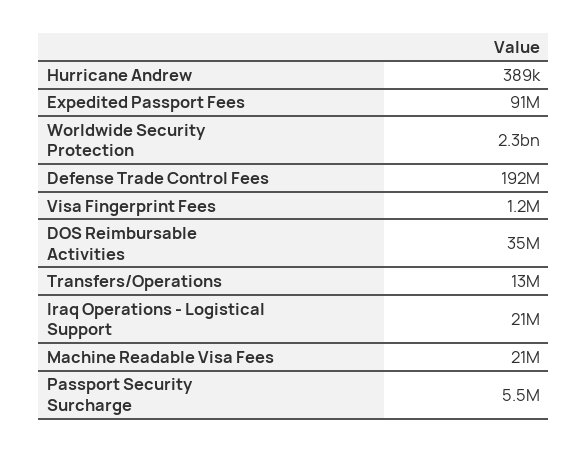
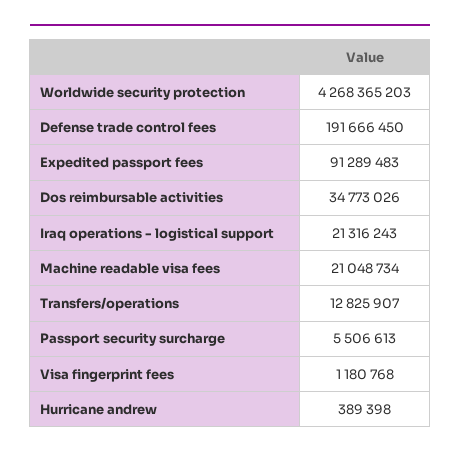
  {
    "Hurricane Andrew": 389398,
    "Expedited Passport Fees": 91289483,
-   "Worldwide Security Protection": 2300000000,
+   "Worldwide Security Protection": 4268365203,
    "Defense Trade Control Fees": 191666450,
    "Visa Fingerprint Fees": 1180768,
    "DOS Reimbursable Activities": 34773026,
    "Transfers/Operations": 12825907,
    "Iraq Operations - Logistical Support": 21316243,
    "Machine Readable Visa Fees": 21048734,
    "Passport Security Surcharge": 5506613
  }

